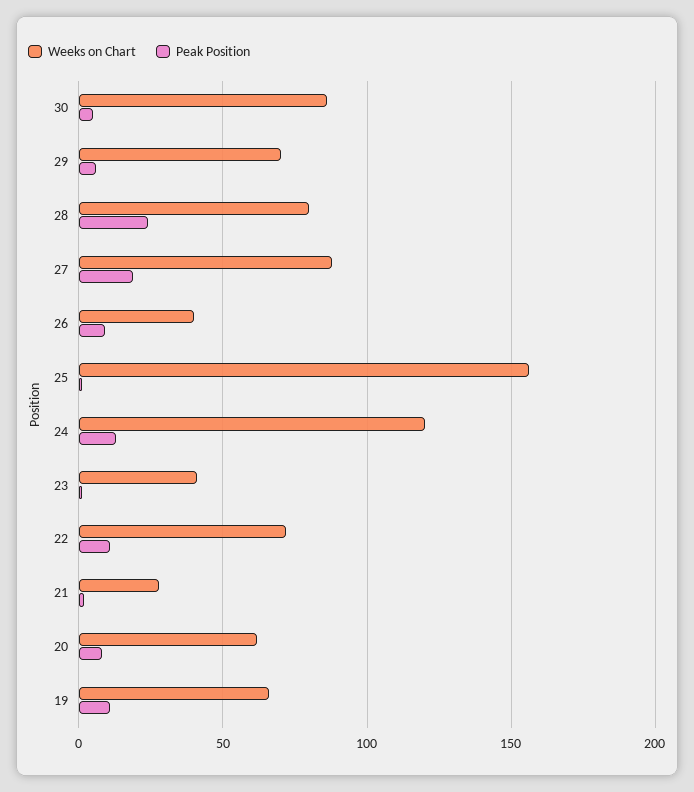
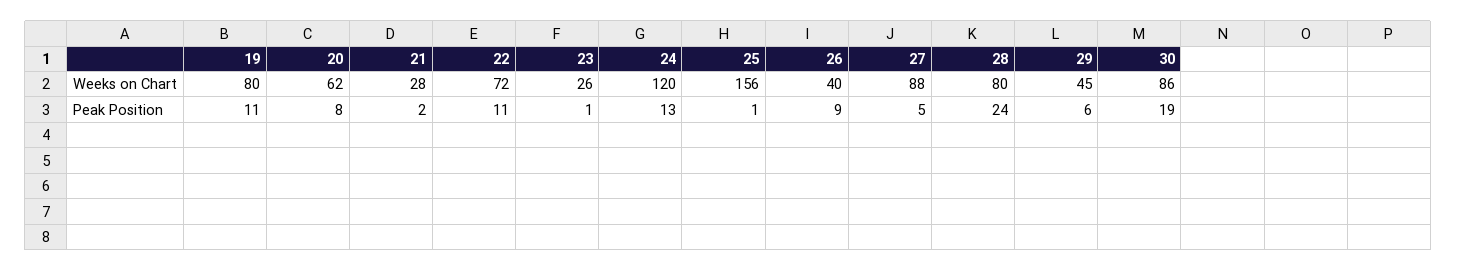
  {
    "Weeks on Chart": {
      "30": 86,
-     "29": 70,
+     "29": 45,
      "28": 80,
      "27": 88,
      "26": 40,
      "25": 156,
      "24": 120,
-     "23": 40,
+     "23": 26,
      "22": 72,
      "21": 28,
      "20": 62,
-     "19": 65
+     "19": 80
    },
    "Peak Position": {
-     "30": 5,
+     "30": 19,
      "29": 6,
      "28": 24,
-     "27": 20,
+     "27": 5,
      "26": 9,
      "25": 1,
      "24": 13,
      "23": 1,
      "22": 11,
      "21": 2,
      "20": 8,
      "19": 11
    }
  }

